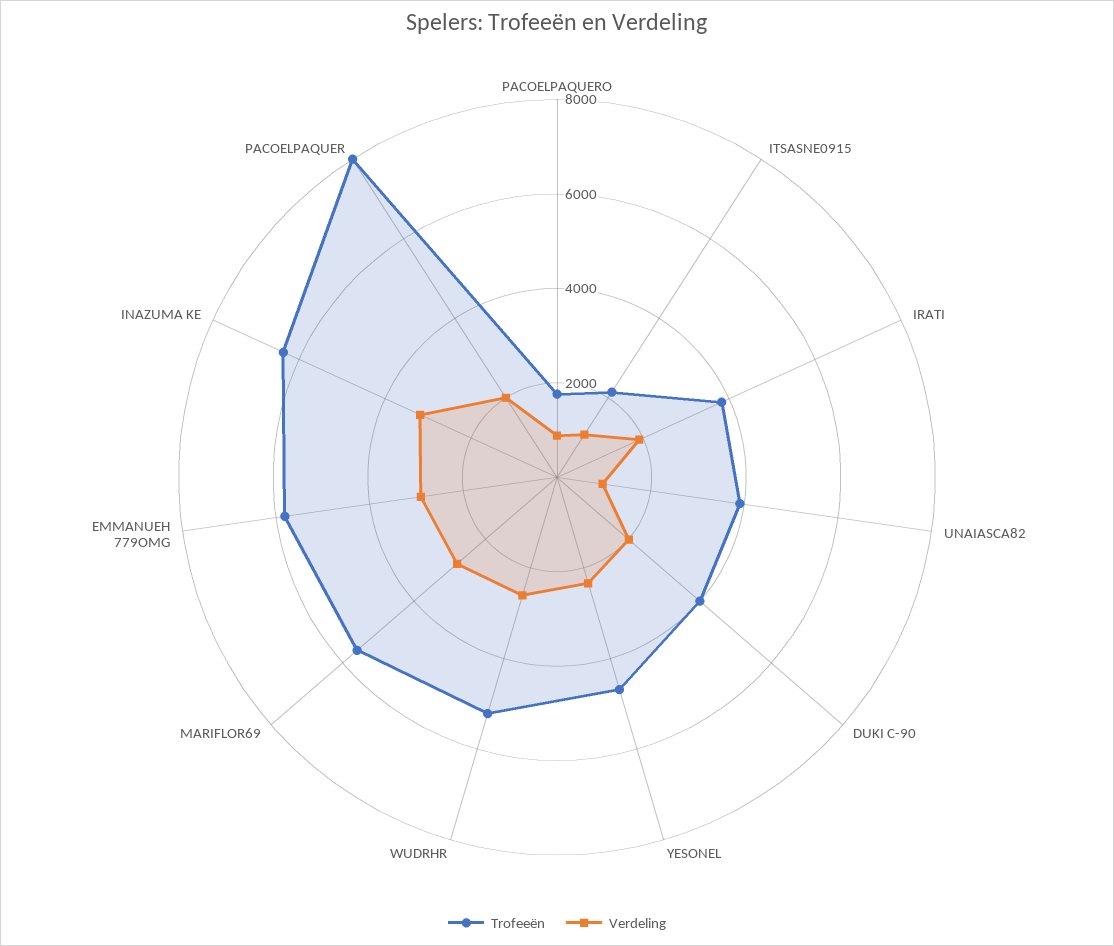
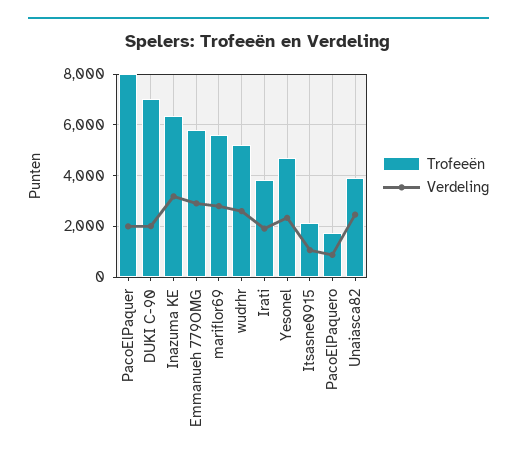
  {
    "Trofeeën": {
      "PACOELPAQUERO": 1750,
      "ITSASNE0915": 2250,
      "IRATI": 3750,
      "UNAIASCA82": 4000,
-     "DUKI C-90": 4000,
+     "DUKI C-90": 7000,
      "YESONEL": 4750,
      "WUDRHR": 5250,
      "MARIFLOR69": 5500,
      "EMMANUEH 779OMG": 5750,
      "INAZUMA KE": 6250,
      "PACOELPAQUER": 8000
    },
    "Verdeling": {
      "PACOELPAQUERO": 1000,
      "ITSASNE0915": 1000,
      "IRATI": 2000,
-     "UNAIASCA82": 1000,
+     "UNAIASCA82": 2500,
      "DUKI C-90": 2000,
      "YESONEL": 2250,
      "WUDRHR": 2500,
      "MARIFLOR69": 2750,
      "EMMANUEH 779OMG": 3000,
      "INAZUMA KE": 3250,
      "PACOELPAQUER": 2000
    }
  }

